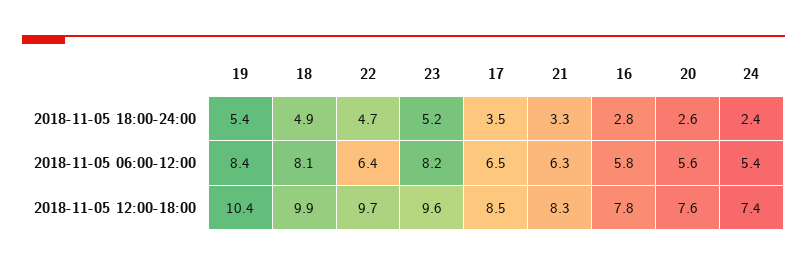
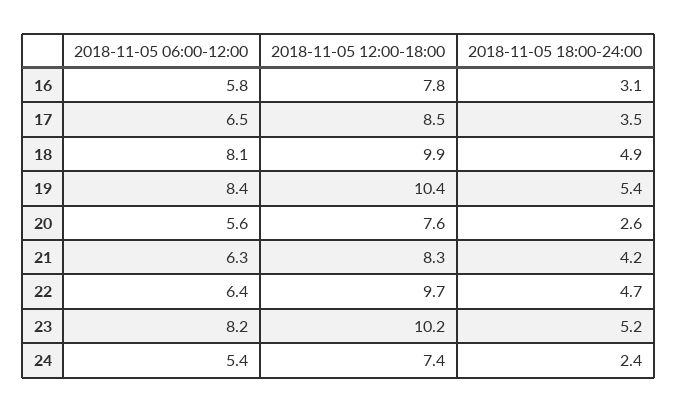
  {
    "19": {
      "2018-11-05 18:00-24:00": 5.4,
      "2018-11-05 06:00-12:00": 8.4,
      "2018-11-05 12:00-18:00": 10.4
    },
    "18": {
      "2018-11-05 18:00-24:00": 4.9,
      "2018-11-05 06:00-12:00": 8.1,
      "2018-11-05 12:00-18:00": 9.9
    },
    "22": {
      "2018-11-05 18:00-24:00": 4.7,
      "2018-11-05 06:00-12:00": 6.4,
      "2018-11-05 12:00-18:00": 9.7
    },
    "23": {
      "2018-11-05 18:00-24:00": 5.2,
      "2018-11-05 06:00-12:00": 8.2,
-     "2018-11-05 12:00-18:00": 9.6
+     "2018-11-05 12:00-18:00": 10.2
    },
    "17": {
      "2018-11-05 18:00-24:00": 3.5,
      "2018-11-05 06:00-12:00": 6.5,
      "2018-11-05 12:00-18:00": 8.5
    },
    "21": {
-     "2018-11-05 18:00-24:00": 3.3,
+     "2018-11-05 18:00-24:00": 4.2,
      "2018-11-05 06:00-12:00": 6.3,
      "2018-11-05 12:00-18:00": 8.3
    },
    "16": {
-     "2018-11-05 18:00-24:00": 2.8,
+     "2018-11-05 18:00-24:00": 3.1,
      "2018-11-05 06:00-12:00": 5.8,
      "2018-11-05 12:00-18:00": 7.8
    },
    "20": {
      "2018-11-05 18:00-24:00": 2.6,
      "2018-11-05 06:00-12:00": 5.6,
      "2018-11-05 12:00-18:00": 7.6
    },
    "24": {
      "2018-11-05 18:00-24:00": 2.4,
      "2018-11-05 06:00-12:00": 5.4,
      "2018-11-05 12:00-18:00": 7.4
    }
  }

